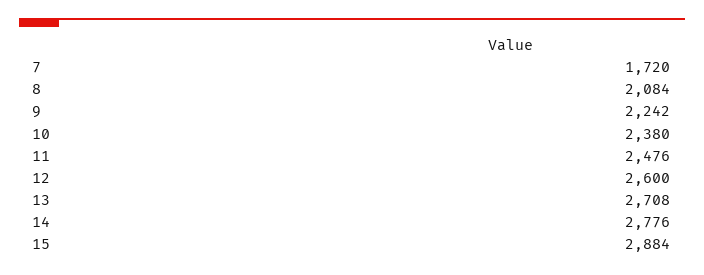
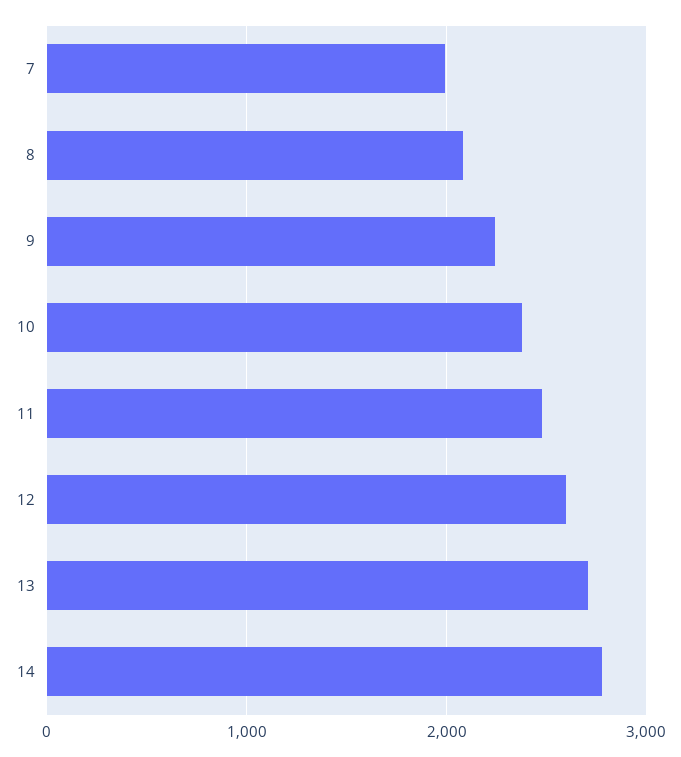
  {
-   "7": 1720,
+   "7": 2000,
    "8": 2084,
    "9": 2242,
    "10": 2380,
    "11": 2476,
    "12": 2600,
    "13": 2708,
-   "14": 2776,
+   "14": 2776
-   "15": 2884
  }

